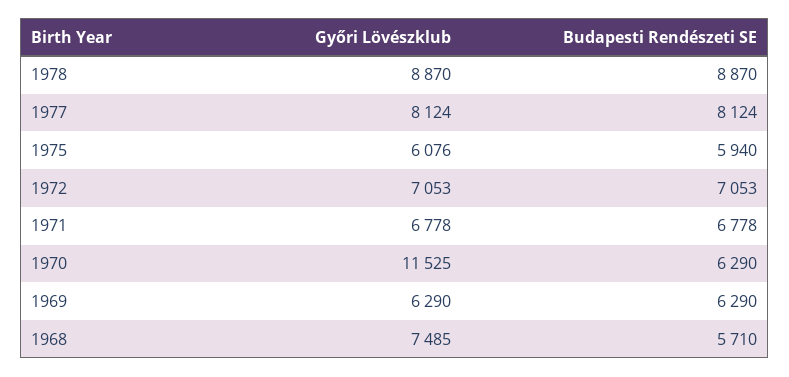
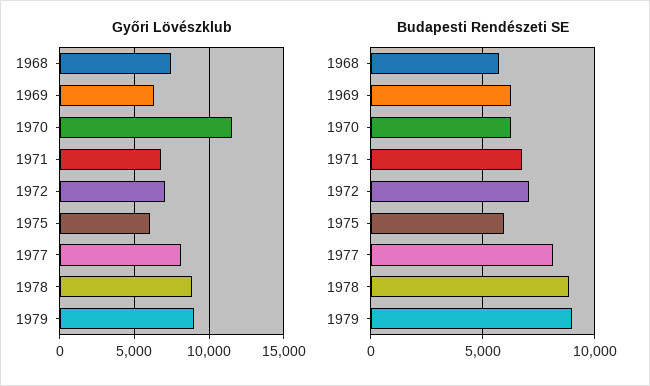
  {
    "Győri Lövészklub": {
      "1978": 8870,
      "1977": 8124,
      "1975": 6076,
      "1972": 7053,
      "1971": 6778,
      "1970": 11525,
      "1969": 6290,
-     "1968": 7485
+     "1968": 7485,
+     "1979": 9000
    },
    "Budapesti Rendészeti SE": {
      "1978": 8870,
      "1977": 8124,
      "1975": 5940,
      "1972": 7053,
      "1971": 6778,
      "1970": 6290,
      "1969": 6290,
-     "1968": 5710
+     "1968": 5710,
+     "1979": 9000
    }
  }

